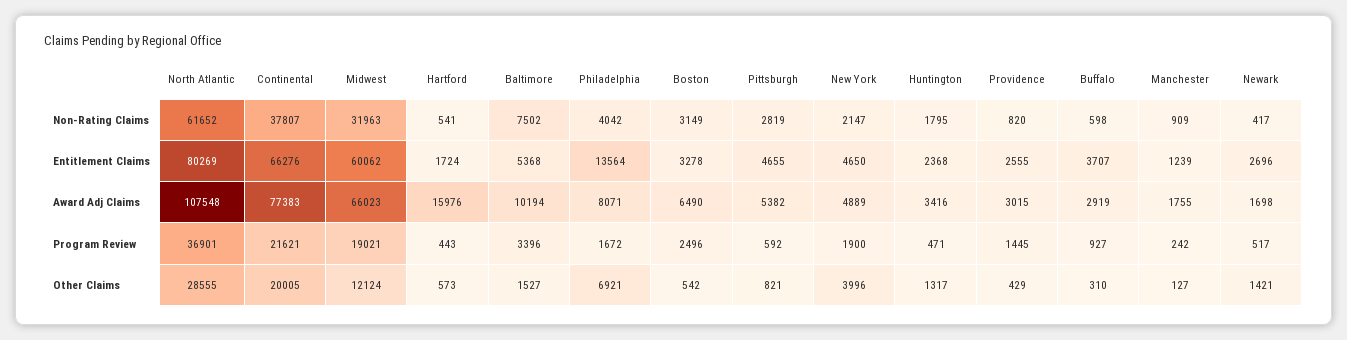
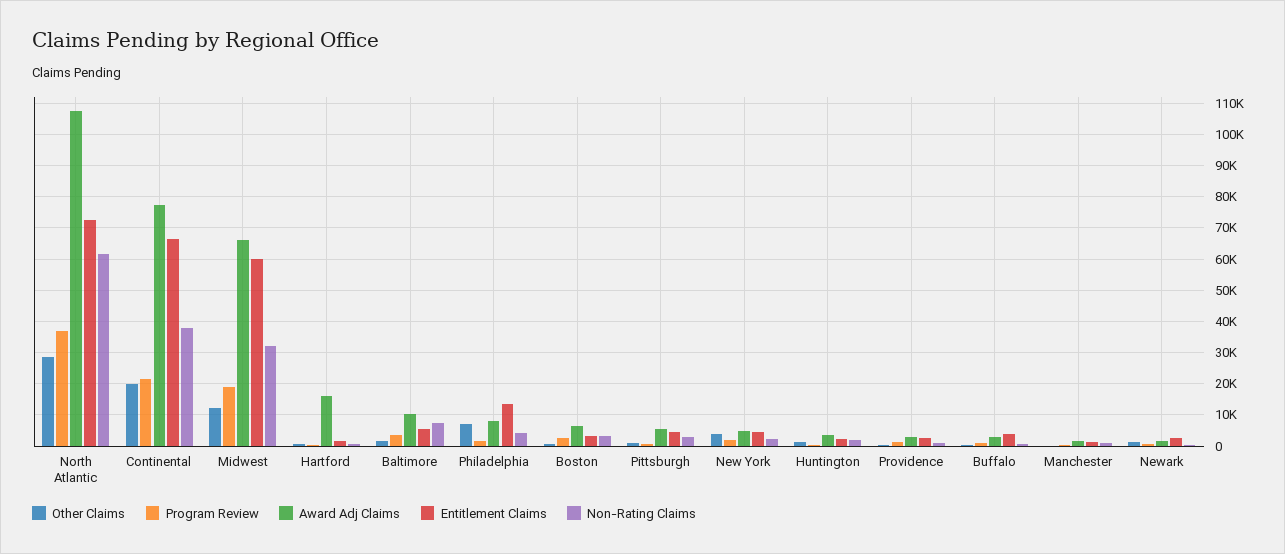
  {
    "Non-Rating Claims": {
      "North Atlantic": 61652,
      "Continental": 37807,
      "Midwest": 31963,
      "Hartford": 541,
      "Baltimore": 7502,
      "Philadelphia": 4042,
      "Boston": 3149,
      "Pittsburgh": 2819,
      "New York": 2147,
      "Huntington": 1795,
      "Providence": 820,
      "Buffalo": 598,
      "Manchester": 909,
      "Newark": 417
    },
    "Entitlement Claims": {
-     "North Atlantic": 80269,
+     "North Atlantic": 72000,
      "Continental": 66276,
      "Midwest": 60062,
      "Hartford": 1724,
      "Baltimore": 5368,
      "Philadelphia": 13564,
      "Boston": 3278,
      "Pittsburgh": 4655,
      "New York": 4650,
      "Huntington": 2368,
      "Providence": 2555,
      "Buffalo": 3707,
      "Manchester": 1239,
      "Newark": 2696
    },
    "Award Adj Claims": {
      "North Atlantic": 107548,
      "Continental": 77383,
      "Midwest": 66023,
      "Hartford": 15976,
      "Baltimore": 10194,
      "Philadelphia": 8071,
      "Boston": 6490,
      "Pittsburgh": 5382,
      "New York": 4889,
      "Huntington": 3416,
      "Providence": 3015,
      "Buffalo": 2919,
      "Manchester": 1755,
      "Newark": 1698
    },
    "Program Review": {
      "North Atlantic": 36901,
      "Continental": 21621,
      "Midwest": 19021,
      "Hartford": 443,
      "Baltimore": 3396,
      "Philadelphia": 1672,
      "Boston": 2496,
      "Pittsburgh": 592,
      "New York": 1900,
      "Huntington": 471,
      "Providence": 1445,
      "Buffalo": 927,
      "Manchester": 242,
      "Newark": 517
    },
    "Other Claims": {
      "North Atlantic": 28555,
      "Continental": 20005,
      "Midwest": 12124,
      "Hartford": 573,
      "Baltimore": 1527,
      "Philadelphia": 6921,
      "Boston": 542,
      "Pittsburgh": 821,
      "New York": 3996,
      "Huntington": 1317,
      "Providence": 429,
      "Buffalo": 310,
      "Manchester": 127,
      "Newark": 1421
    }
  }

